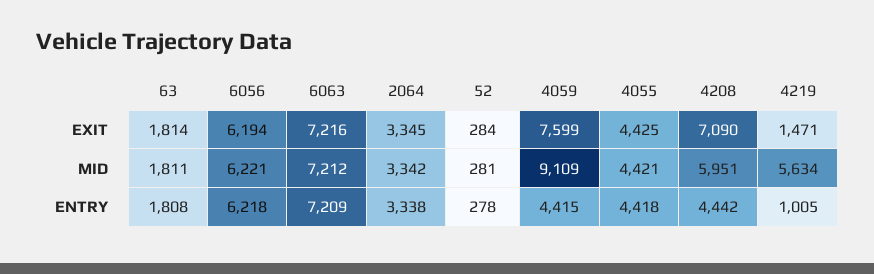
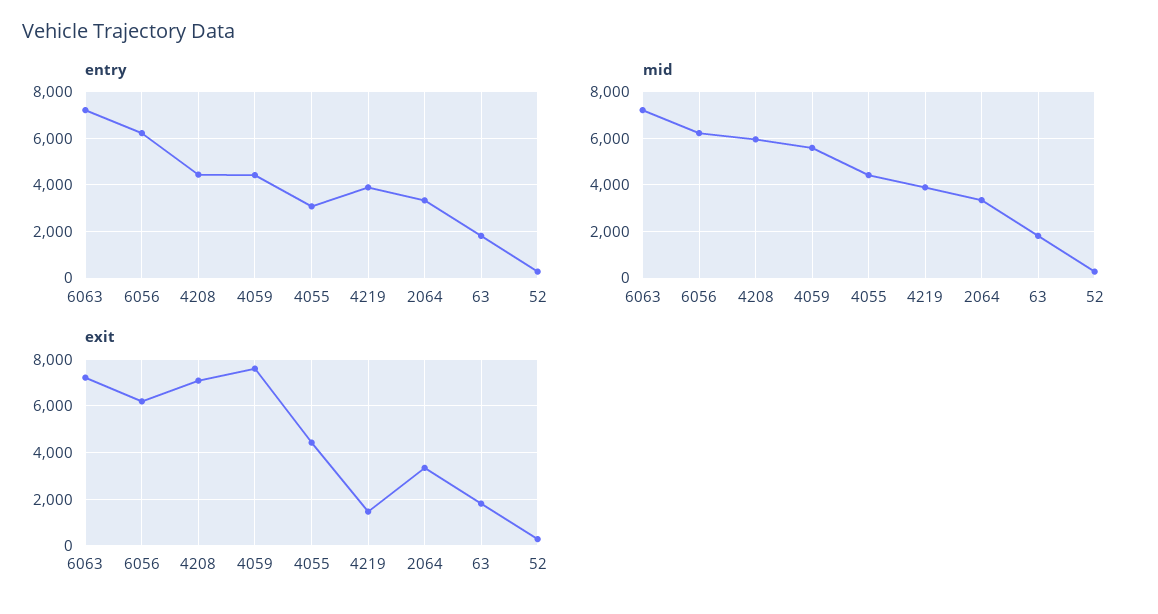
  {
    "EXIT": {
      "63": 1814,
      "6056": 6194,
      "6063": 7216,
      "2064": 3345,
      "52": 284,
      "4059": 7599,
      "4055": 4425,
      "4208": 7090,
      "4219": 1471
    },
    "MID": {
      "63": 1811,
      "6056": 6221,
      "6063": 7212,
      "2064": 3342,
      "52": 281,
-     "4059": 9109,
+     "4059": 5500,
      "4055": 4421,
      "4208": 5951,
-     "4219": 5634
+     "4219": 4000
    },
    "ENTRY": {
      "63": 1808,
      "6056": 6218,
      "6063": 7209,
      "2064": 3338,
      "52": 278,
      "4059": 4415,
-     "4055": 4418,
+     "4055": 3000,
      "4208": 4442,
-     "4219": 1005
+     "4219": 4000
    }
  }

